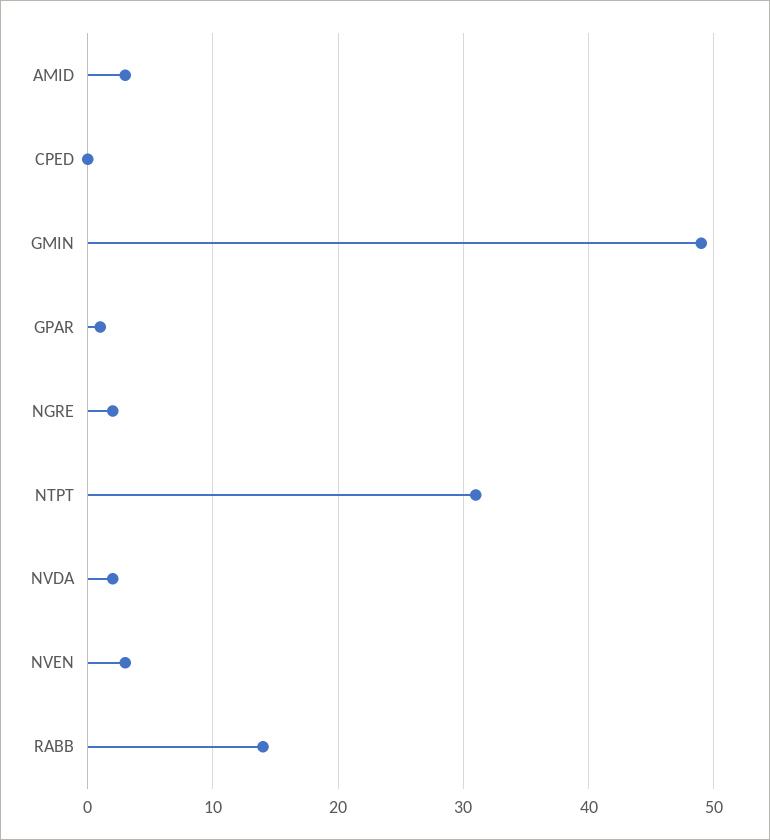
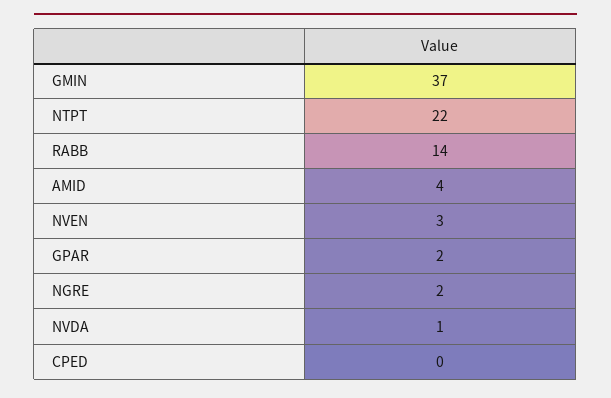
  {
-   "AMID": 3,
+   "AMID": 4,
    "CPED": 0,
-   "GMIN": 49,
+   "GMIN": 37,
-   "GPAR": 1,
+   "GPAR": 2,
    "NGRE": 2,
-   "NTPT": 31,
+   "NTPT": 22,
-   "NVDA": 2,
+   "NVDA": 1,
    "NVEN": 3,
    "RABB": 14
  }

